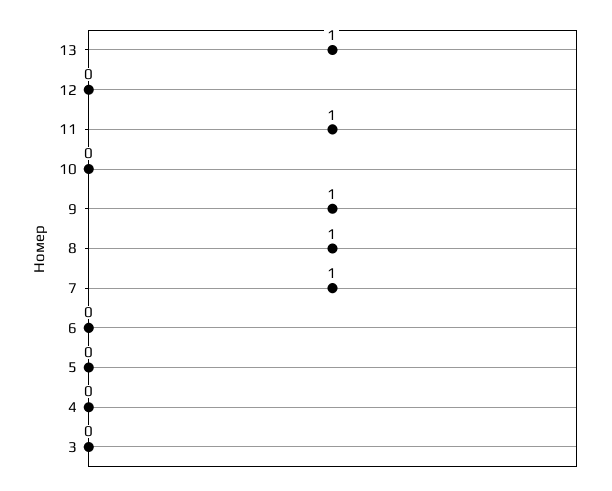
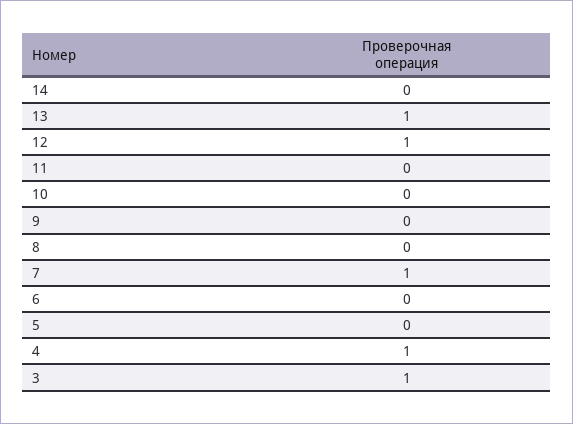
  {
    "13": 1,
-   "12": 0,
+   "12": 1,
-   "11": 1,
+   "11": 0,
    "10": 0,
-   "9": 1,
+   "9": 0,
-   "8": 1,
+   "8": 0,
    "7": 1,
    "6": 0,
    "5": 0,
-   "4": 0,
+   "4": 1,
-   "3": 0
+   "3": 1,
+   "14": 0
  }

